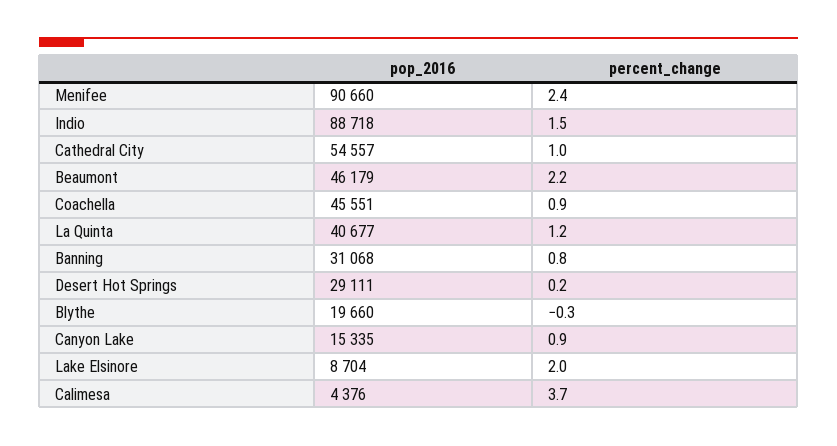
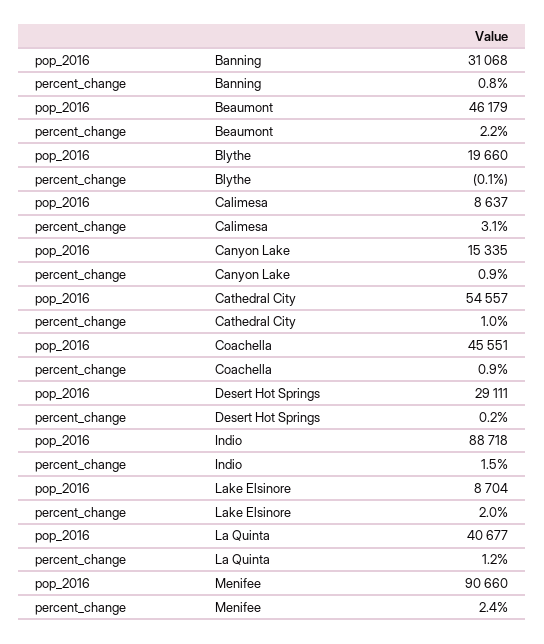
  {
    "pop_2016": {
      "Menifee": 90660,
      "Indio": 88718,
      "Cathedral City": 54557,
      "Beaumont": 46179,
      "Coachella": 45551,
      "La Quinta": 40677,
      "Banning": 31068,
      "Desert Hot Springs": 29111,
      "Blythe": 19660,
      "Canyon Lake": 15335,
      "Lake Elsinore": 8704,
-     "Calimesa": 4376
+     "Calimesa": 8637
    },
    "percent_change": {
      "Menifee": 2.4,
      "Indio": 1.5,
      "Cathedral City": 1,
      "Beaumont": 2.2,
      "Coachella": 0.9,
      "La Quinta": 1.2,
      "Banning": 0.8,
      "Desert Hot Springs": 0.2,
-     "Blythe": -0.3,
+     "Blythe": -0.1,
      "Canyon Lake": 0.9,
      "Lake Elsinore": 2,
-     "Calimesa": 3.7
+     "Calimesa": 3.1
    }
  }

